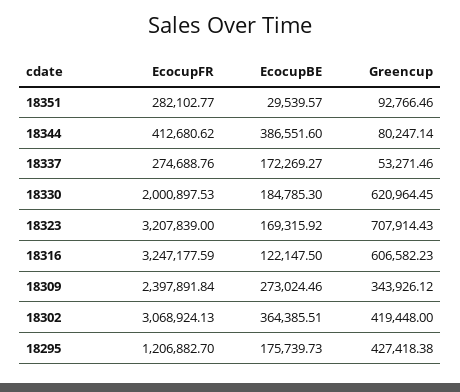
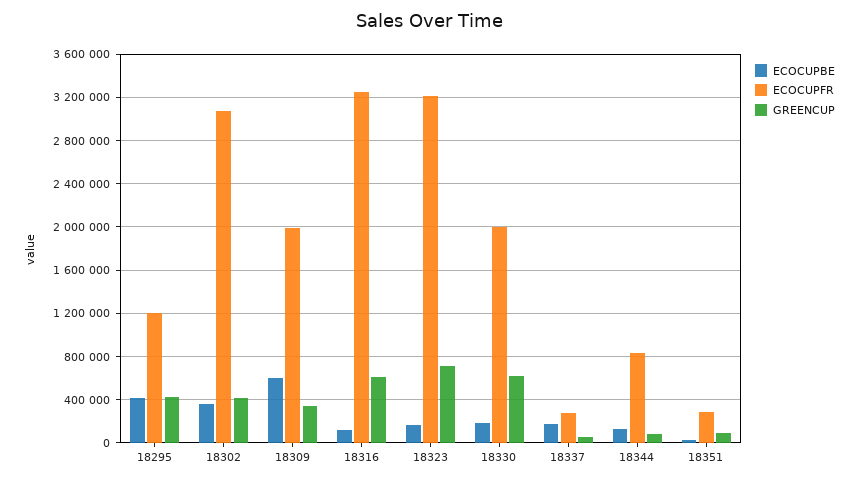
  {
    "EcocupFR": {
      "18351": 282102.77,
-     "18344": 412680.62,
+     "18344": 800000,
      "18337": 274688.76,
      "18330": 2000897.53,
      "18323": 3207839,
      "18316": 3247177.59,
-     "18309": 2397891.84,
+     "18309": 2000000,
      "18302": 3068924.13,
      "18295": 1206882.7
    },
    "EcocupBE": {
      "18351": 29539.57,
-     "18344": 386551.6,
+     "18344": 100000,
      "18337": 172269.27,
      "18330": 184785.3,
      "18323": 169315.92,
      "18316": 122147.5,
-     "18309": 273024.46,
+     "18309": 600000,
      "18302": 364385.51,
-     "18295": 175739.73
+     "18295": 400000
    },
    "Greencup": {
      "18351": 92766.46,
      "18344": 80247.14,
      "18337": 53271.46,
      "18330": 620964.45,
      "18323": 707914.43,
      "18316": 606582.23,
      "18309": 343926.12,
      "18302": 419448,
      "18295": 427418.38
    }
  }

